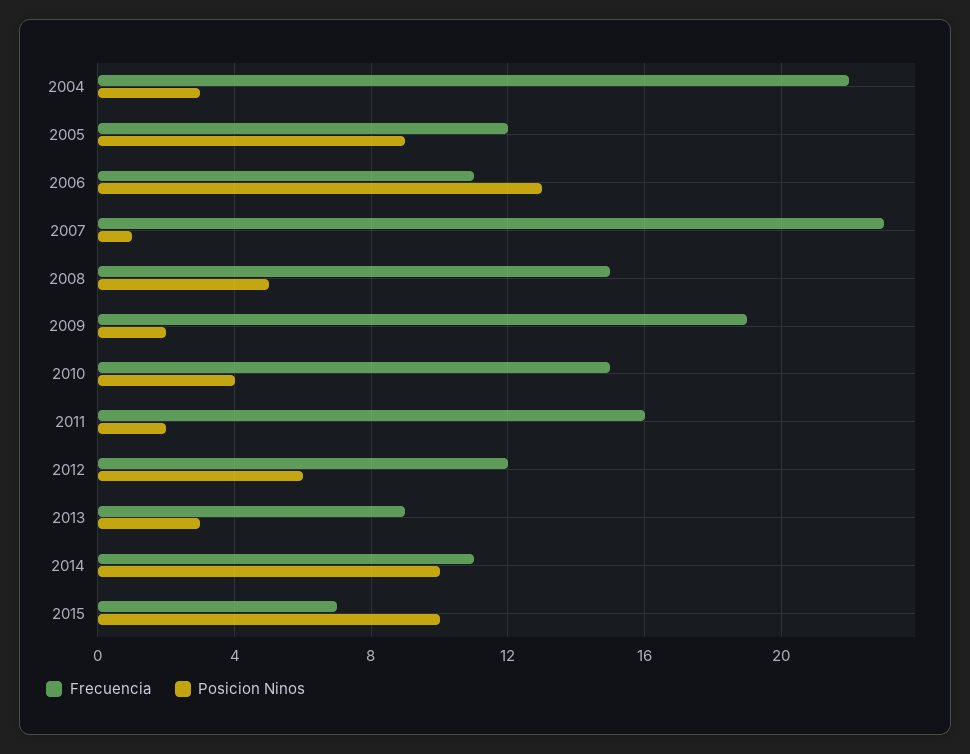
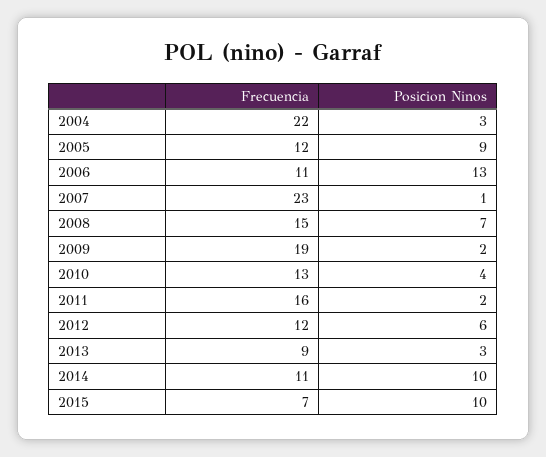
  {
    "Frecuencia": {
      "2004": 22,
      "2005": 12,
      "2006": 11,
      "2007": 23,
      "2008": 15,
      "2009": 19,
-     "2010": 15,
+     "2010": 13,
      "2011": 16,
      "2012": 12,
      "2013": 9,
      "2014": 11,
      "2015": 7
    },
    "Posicion Ninos": {
      "2004": 3,
      "2005": 9,
      "2006": 13,
      "2007": 1,
-     "2008": 5,
+     "2008": 7,
      "2009": 2,
      "2010": 4,
      "2011": 2,
      "2012": 6,
      "2013": 3,
      "2014": 10,
      "2015": 10
    }
  }

